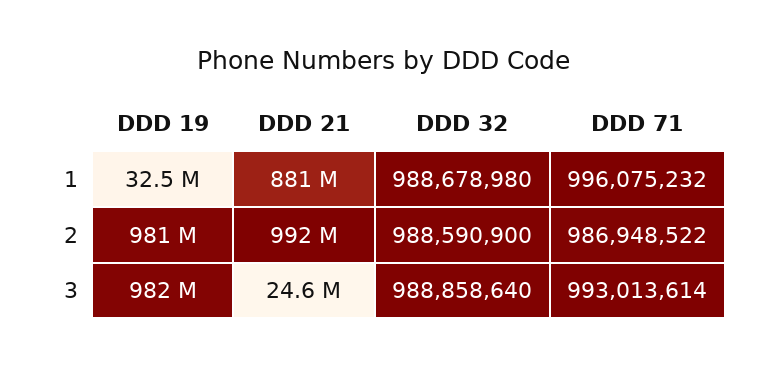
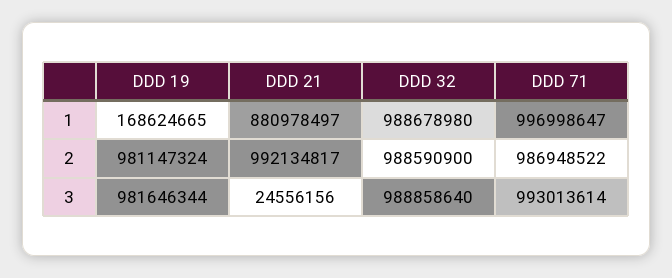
  {
    "DDD 19": {
-     "1": 32500000,
+     "1": 168624665,
      "2": 981147324,
      "3": 981646344
    },
    "DDD 21": {
      "1": 880978497,
      "2": 992134817,
      "3": 24556156
    },
    "DDD 32": {
      "1": 988678980,
      "2": 988590900,
      "3": 988858640
    },
    "DDD 71": {
-     "1": 996075232,
+     "1": 996998647,
      "2": 986948522,
      "3": 993013614
    }
  }

